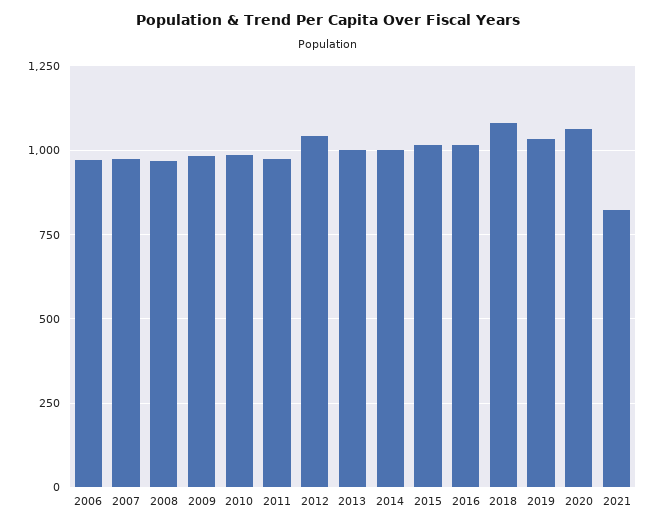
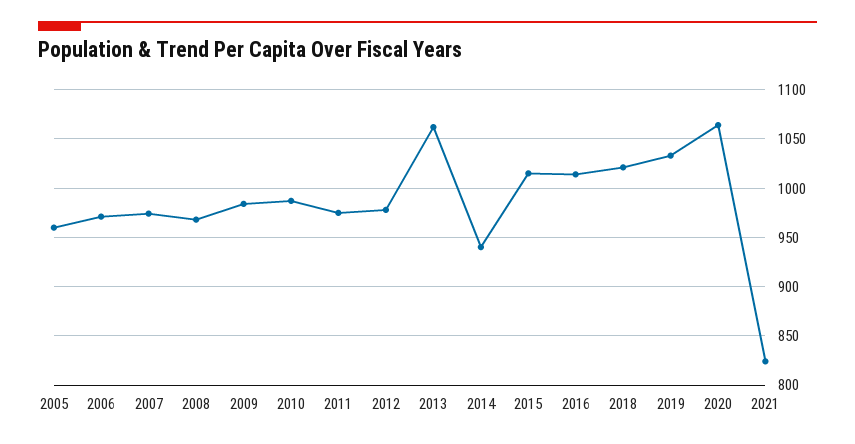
  {
    "2006": 970,
    "2007": 970,
    "2008": 970,
    "2009": 980,
    "2010": 990,
    "2011": 980,
-   "2012": 1050,
+   "2012": 980,
-   "2013": 1000,
+   "2013": 1060,
-   "2014": 1000,
+   "2014": 940,
    "2015": 1020,
    "2016": 1010,
-   "2018": 1075,
+   "2018": 1020,
    "2019": 1030,
    "2020": 1060,
-   "2021": 820
+   "2021": 820,
+   "2005": 960
  }

